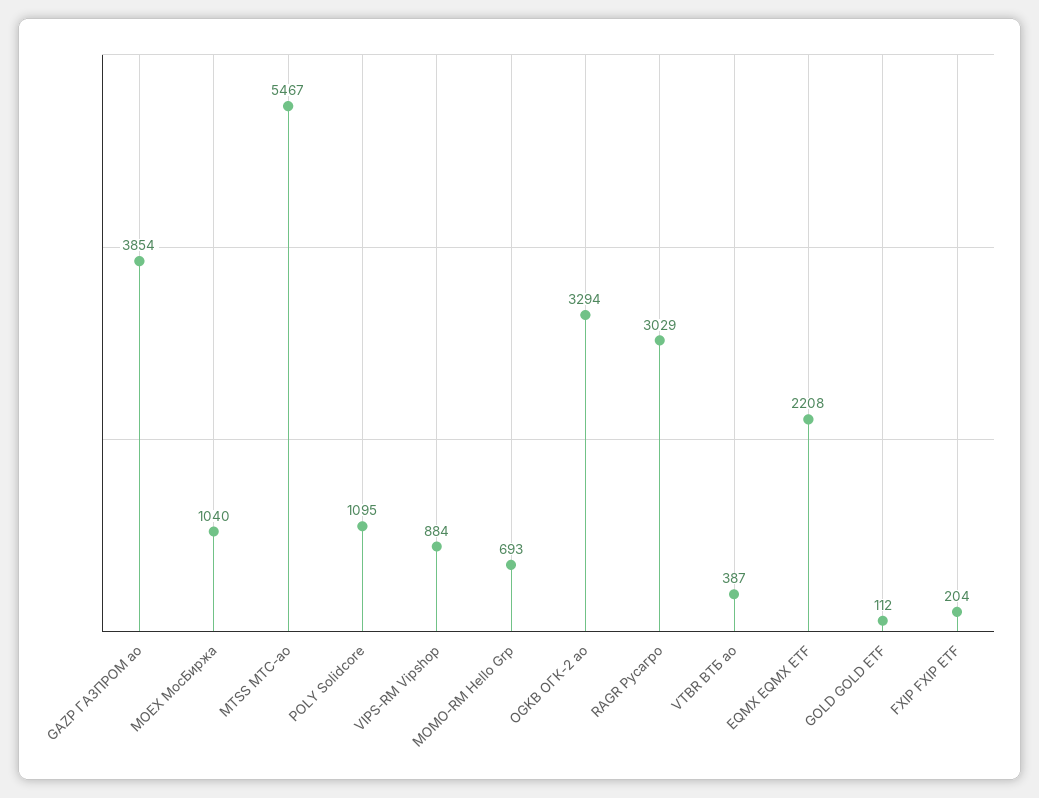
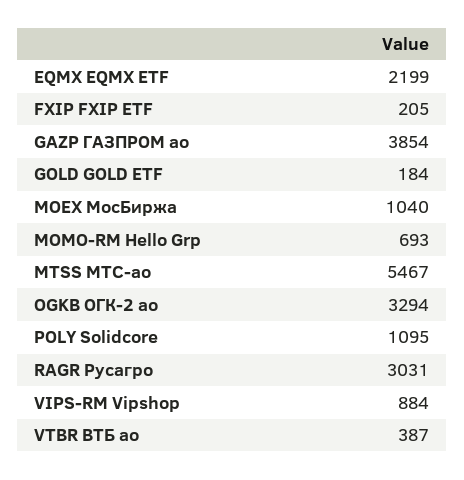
  {
    "GAZP ГАЗПРОМ ао": 3854,
    "MOEX МосБиржа": 1040,
    "MTSS МТС-ао": 5467,
    "POLY Solidcore": 1095,
    "VIPS-RM Vipshop": 884,
    "MOMO-RM Hello Grp": 693,
    "OGKB ОГК-2 ао": 3294,
-   "RAGR Русагро": 3029,
+   "RAGR Русагро": 3031,
    "VTBR ВТБ ао": 387,
-   "EQMX EQMX ETF": 2208,
+   "EQMX EQMX ETF": 2199,
-   "GOLD GOLD ETF": 112,
+   "GOLD GOLD ETF": 184,
-   "FXIP FXIP ETF": 204
+   "FXIP FXIP ETF": 205
  }

